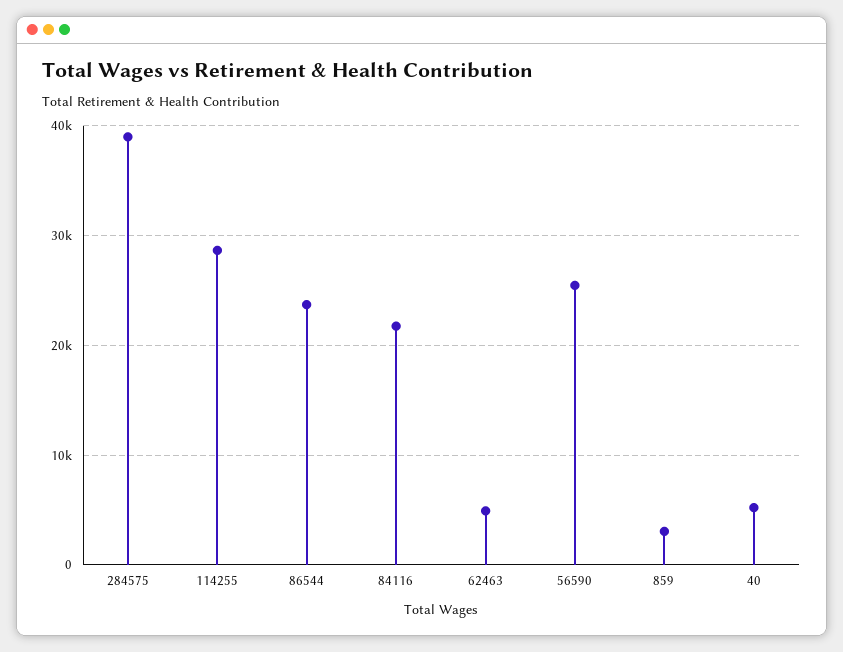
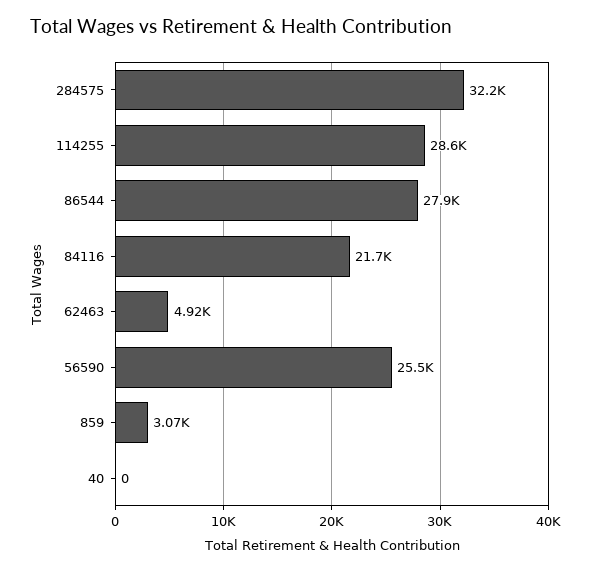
  {
-   "284575": 39000,
+   "284575": 32200,
    "114255": 28600,
-   "86544": 24000,
+   "86544": 27900,
    "84116": 21700,
    "62463": 4920,
    "56590": 25500,
    "859": 3070,
-   "40": 5000
+   "40": 0
  }

